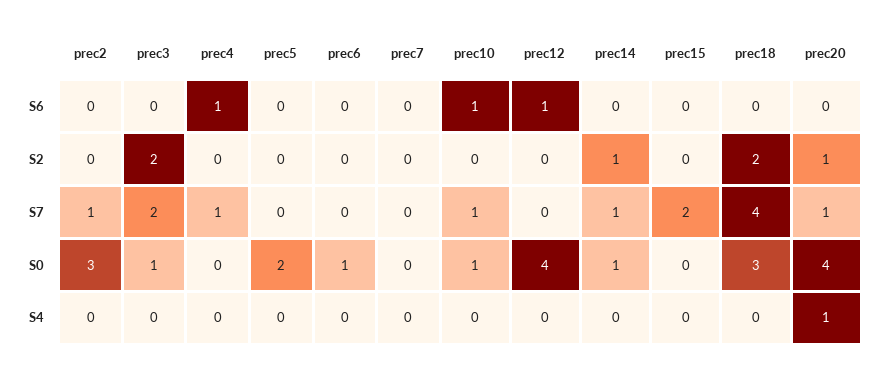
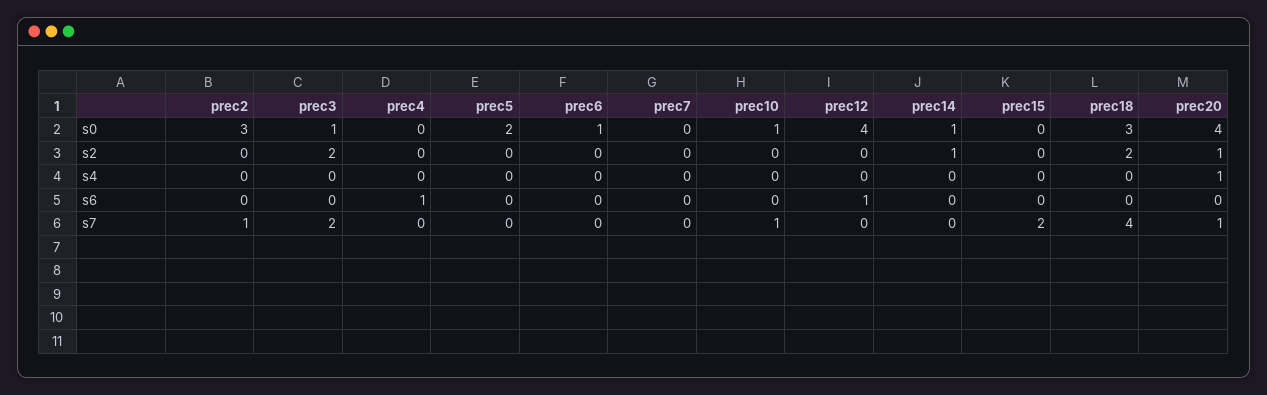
  {
    "prec2": {
      "S6": 0,
      "S2": 0,
      "S7": 1,
      "S0": 3,
      "S4": 0
    },
    "prec3": {
      "S6": 0,
      "S2": 2,
      "S7": 2,
      "S0": 1,
      "S4": 0
    },
    "prec4": {
      "S6": 1,
      "S2": 0,
-     "S7": 1,
+     "S7": 0,
      "S0": 0,
      "S4": 0
    },
    "prec5": {
      "S6": 0,
      "S2": 0,
      "S7": 0,
      "S0": 2,
      "S4": 0
    },
    "prec6": {
      "S6": 0,
      "S2": 0,
      "S7": 0,
      "S0": 1,
      "S4": 0
    },
    "prec7": {
      "S6": 0,
      "S2": 0,
      "S7": 0,
      "S0": 0,
      "S4": 0
    },
    "prec10": {
-     "S6": 1,
+     "S6": 0,
      "S2": 0,
      "S7": 1,
      "S0": 1,
      "S4": 0
    },
    "prec12": {
      "S6": 1,
      "S2": 0,
      "S7": 0,
      "S0": 4,
      "S4": 0
    },
    "prec14": {
      "S6": 0,
      "S2": 1,
-     "S7": 1,
+     "S7": 0,
      "S0": 1,
      "S4": 0
    },
    "prec15": {
      "S6": 0,
      "S2": 0,
      "S7": 2,
      "S0": 0,
      "S4": 0
    },
    "prec18": {
      "S6": 0,
      "S2": 2,
      "S7": 4,
      "S0": 3,
      "S4": 0
    },
    "prec20": {
      "S6": 0,
      "S2": 1,
      "S7": 1,
      "S0": 4,
      "S4": 1
    }
  }

